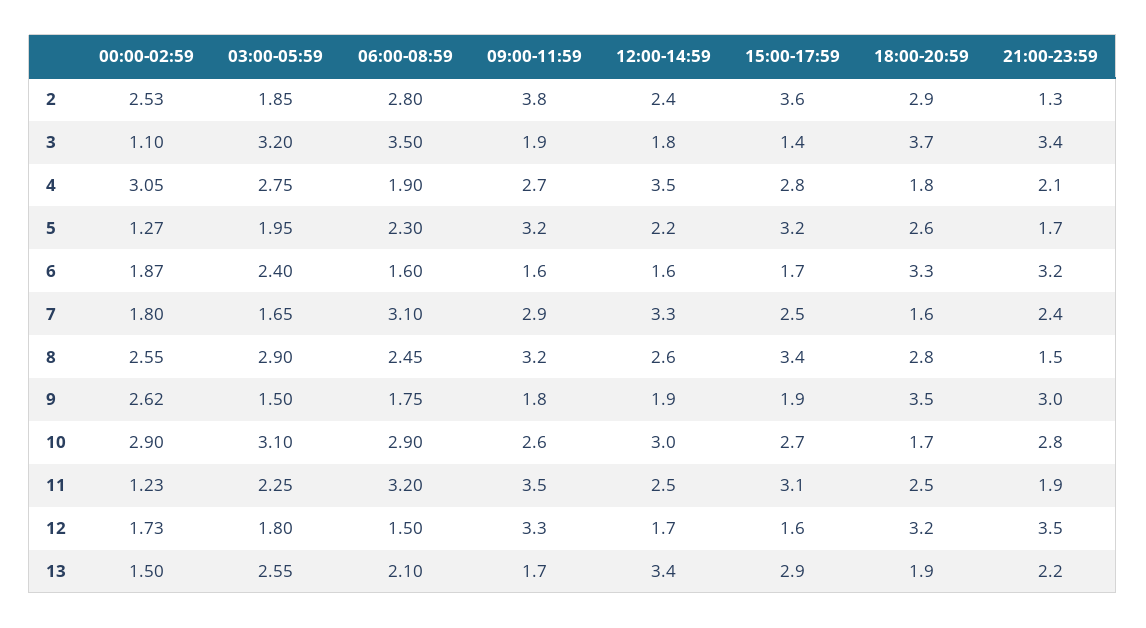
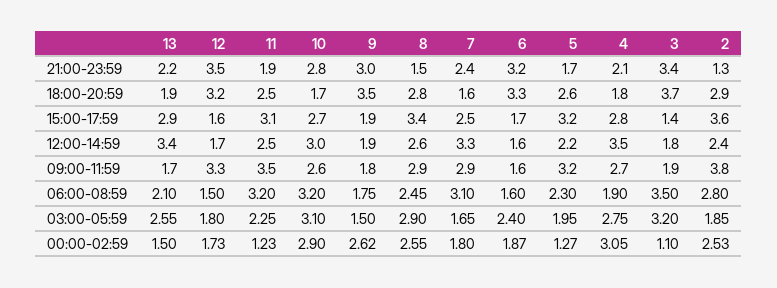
  {
    "00:00-02:59": {
      "2": 2.53,
      "3": 1.1,
      "4": 3.05,
      "5": 1.27,
      "6": 1.87,
      "7": 1.8,
      "8": 2.55,
      "9": 2.62,
      "10": 2.9,
      "11": 1.23,
      "12": 1.73,
      "13": 1.5
    },
    "03:00-05:59": {
      "2": 1.85,
      "3": 3.2,
      "4": 2.75,
      "5": 1.95,
      "6": 2.4,
      "7": 1.65,
      "8": 2.9,
      "9": 1.5,
      "10": 3.1,
      "11": 2.25,
      "12": 1.8,
      "13": 2.55
    },
    "06:00-08:59": {
      "2": 2.8,
      "3": 3.5,
      "4": 1.9,
      "5": 2.3,
      "6": 1.6,
      "7": 3.1,
      "8": 2.45,
      "9": 1.75,
-     "10": 2.9,
+     "10": 3.2,
      "11": 3.2,
      "12": 1.5,
      "13": 2.1
    },
    "09:00-11:59": {
      "2": 3.8,
      "3": 1.9,
      "4": 2.7,
      "5": 3.2,
      "6": 1.6,
      "7": 2.9,
-     "8": 3.2,
+     "8": 2.9,
      "9": 1.8,
      "10": 2.6,
      "11": 3.5,
      "12": 3.3,
      "13": 1.7
    },
    "12:00-14:59": {
      "2": 2.4,
      "3": 1.8,
      "4": 3.5,
      "5": 2.2,
      "6": 1.6,
      "7": 3.3,
      "8": 2.6,
      "9": 1.9,
      "10": 3,
      "11": 2.5,
      "12": 1.7,
      "13": 3.4
    },
    "15:00-17:59": {
      "2": 3.6,
      "3": 1.4,
      "4": 2.8,
      "5": 3.2,
      "6": 1.7,
      "7": 2.5,
      "8": 3.4,
      "9": 1.9,
      "10": 2.7,
      "11": 3.1,
      "12": 1.6,
      "13": 2.9
    },
    "18:00-20:59": {
      "2": 2.9,
      "3": 3.7,
      "4": 1.8,
      "5": 2.6,
      "6": 3.3,
      "7": 1.6,
      "8": 2.8,
      "9": 3.5,
      "10": 1.7,
      "11": 2.5,
      "12": 3.2,
      "13": 1.9
    },
    "21:00-23:59": {
      "2": 1.3,
      "3": 3.4,
      "4": 2.1,
      "5": 1.7,
      "6": 3.2,
      "7": 2.4,
      "8": 1.5,
      "9": 3,
      "10": 2.8,
      "11": 1.9,
      "12": 3.5,
      "13": 2.2
    }
  }

